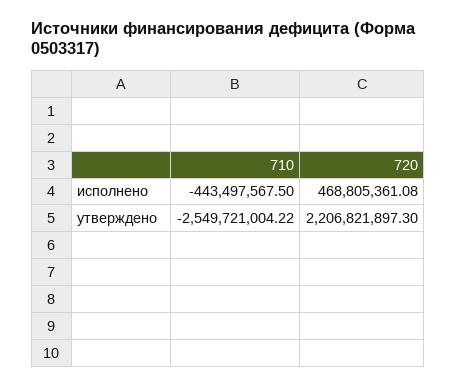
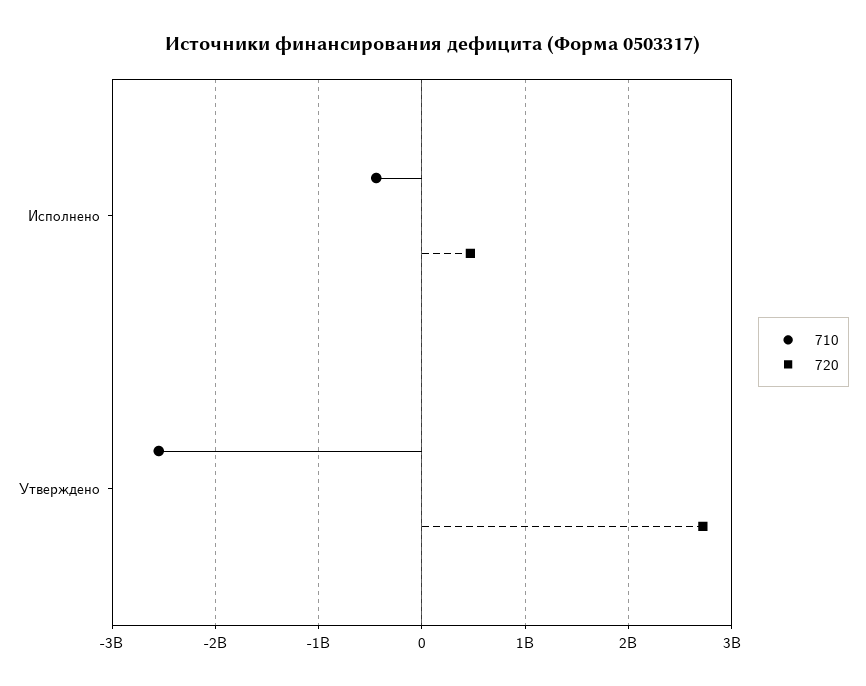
  {
    "710": {
      "исполнено": -443497567.5,
      "утверждено": -2549721004.22
    },
    "720": {
      "исполнено": 468805361.08,
-     "утверждено": 2206821897.3
+     "утверждено": 2700000000
    }
  }

